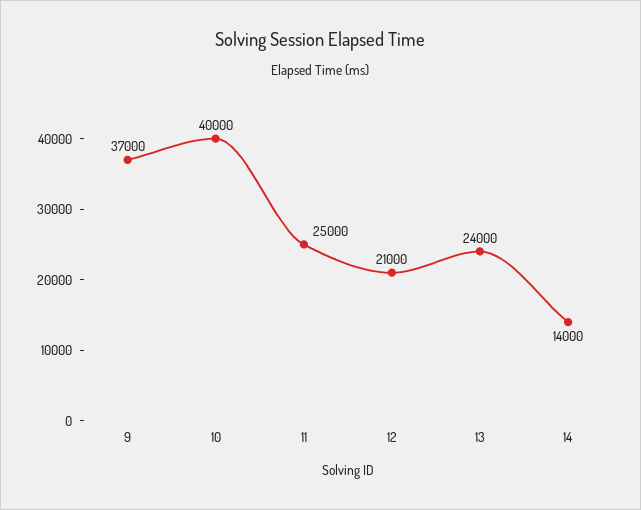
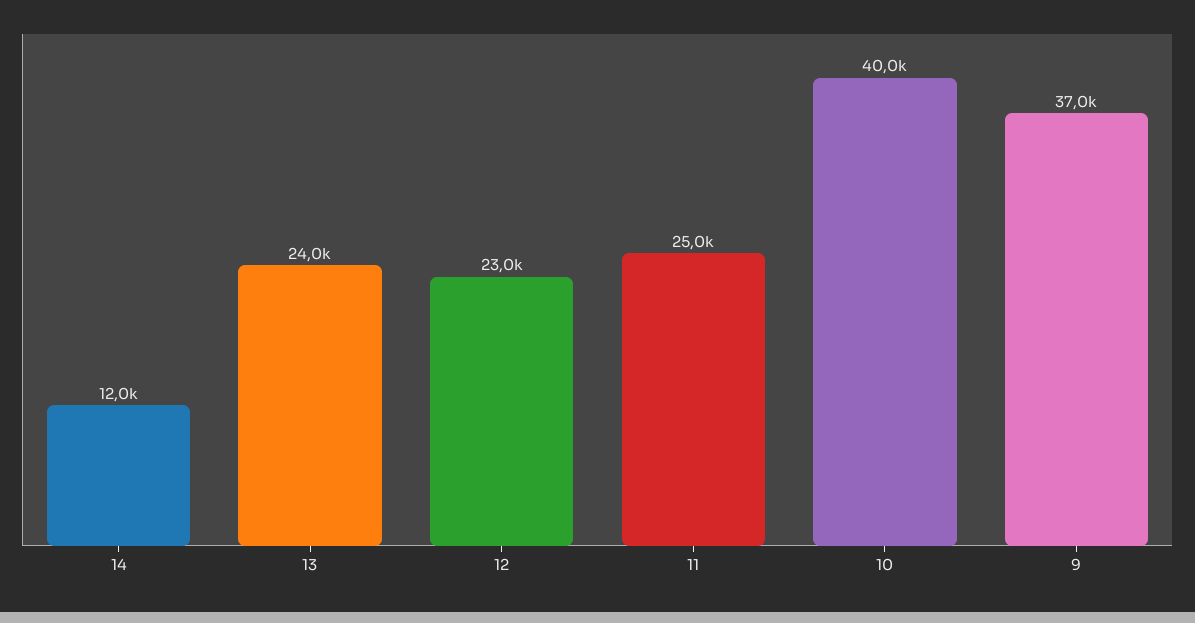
  {
    "9": 37000,
    "10": 40000,
    "11": 25000,
-   "12": 21000,
+   "12": 23000,
    "13": 24000,
-   "14": 14000
+   "14": 12000
  }

